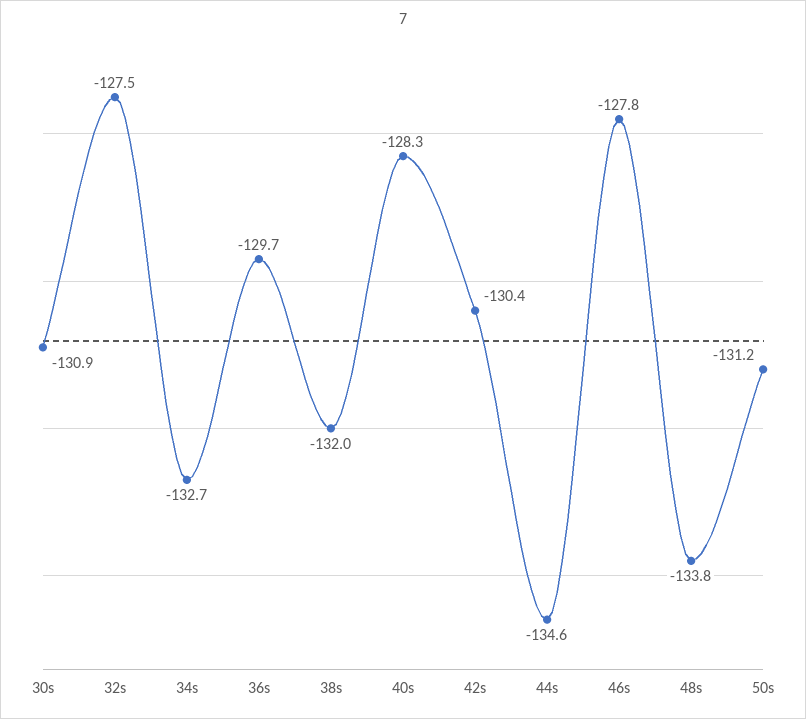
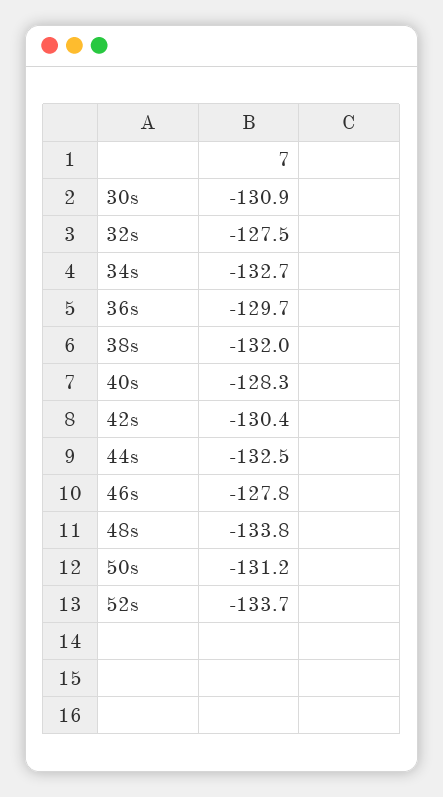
  {
    "30s": -130.9,
    "32s": -127.5,
    "34s": -132.7,
    "36s": -129.7,
    "38s": -132,
    "40s": -128.3,
    "42s": -130.4,
-   "44s": -134.6,
+   "44s": -132.5,
    "46s": -127.8,
    "48s": -133.8,
-   "50s": -131.2
+   "50s": -131.2,
+   "52s": -133.7
  }

